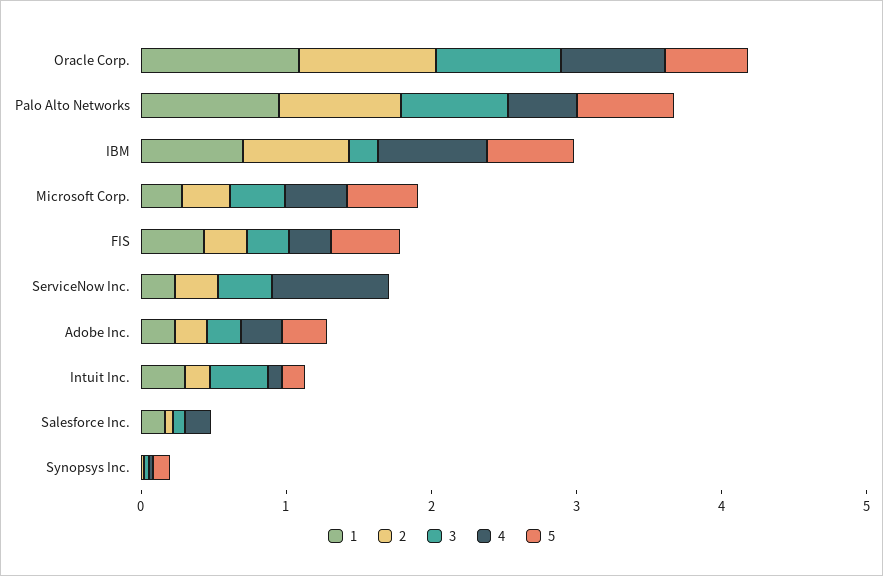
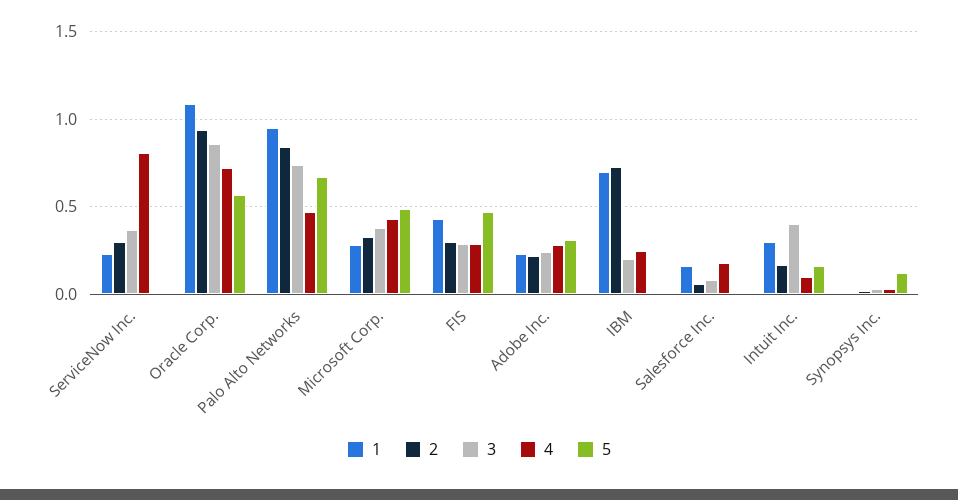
  {
    "1": {
      "Oracle Corp.": 1.1,
      "Palo Alto Networks": 0.95,
      "IBM": 0.7,
      "Microsoft Corp.": 0.3,
      "FIS": 0.45,
      "ServiceNow Inc.": 0.25,
      "Adobe Inc.": 0.25,
      "Intuit Inc.": 0.3,
      "Salesforce Inc.": 0.15,
      "Synopsys Inc.": 0
    },
    "2": {
      "Oracle Corp.": 0.95,
      "Palo Alto Networks": 0.85,
      "IBM": 0.75,
      "Microsoft Corp.": 0.35,
      "FIS": 0.3,
      "ServiceNow Inc.": 0.3,
      "Adobe Inc.": 0.2,
      "Intuit Inc.": 0.15,
      "Salesforce Inc.": 0.05,
      "Synopsys Inc.": 0
    },
    "3": {
      "Oracle Corp.": 0.85,
      "Palo Alto Networks": 0.75,
      "IBM": 0.2,
      "Microsoft Corp.": 0.4,
      "FIS": 0.3,
      "ServiceNow Inc.": 0.35,
      "Adobe Inc.": 0.25,
      "Intuit Inc.": 0.4,
      "Salesforce Inc.": 0.1,
      "Synopsys Inc.": 0.05
    },
    "4": {
      "Oracle Corp.": 0.7,
      "Palo Alto Networks": 0.45,
-     "IBM": 0.8,
+     "IBM": 0.25,
      "Microsoft Corp.": 0.45,
      "FIS": 0.3,
      "ServiceNow Inc.": 0.8,
      "Adobe Inc.": 0.3,
      "Intuit Inc.": 0.1,
      "Salesforce Inc.": 0.2,
      "Synopsys Inc.": 0.05
    },
    "5": {
      "Oracle Corp.": 0.55,
      "Palo Alto Networks": 0.65,
-     "IBM": 0.6,
+     "IBM": 0,
      "Microsoft Corp.": 0.5,
      "FIS": 0.45,
      "ServiceNow Inc.": 0,
      "Adobe Inc.": 0.3,
      "Intuit Inc.": 0.15,
      "Salesforce Inc.": 0,
      "Synopsys Inc.": 0.1
    }
  }

